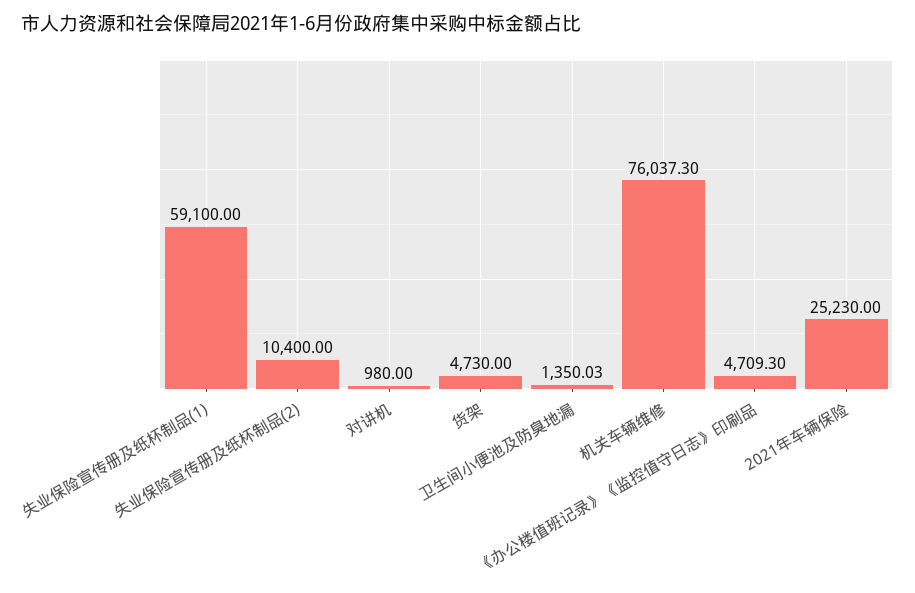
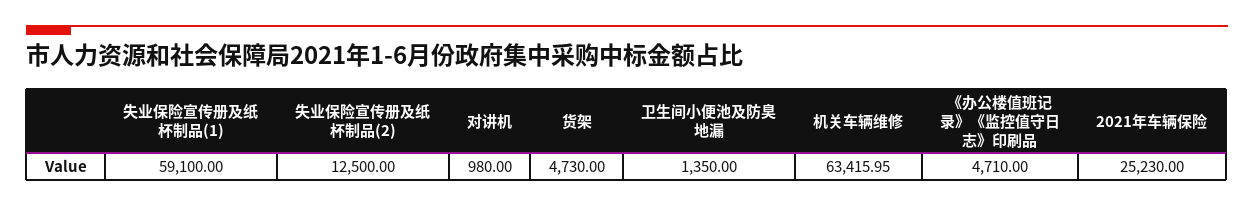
  {
    "失业保险宣传册及纸杯制品(1)": 59100,
-   "失业保险宣传册及纸杯制品(2)": 10400,
+   "失业保险宣传册及纸杯制品(2)": 12500,
    "对讲机": 980,
    "货架": 4730,
-   "卫生间小便池及防臭地漏": 1350.03,
+   "卫生间小便池及防臭地漏": 1350,
-   "机关车辆维修": 76037.3,
+   "机关车辆维修": 63415.95,
-   "《办公楼值班记录》《监控值守日志》印刷品": 4709.3,
+   "《办公楼值班记录》《监控值守日志》印刷品": 4710,
    "2021年车辆保险": 25230
  }

